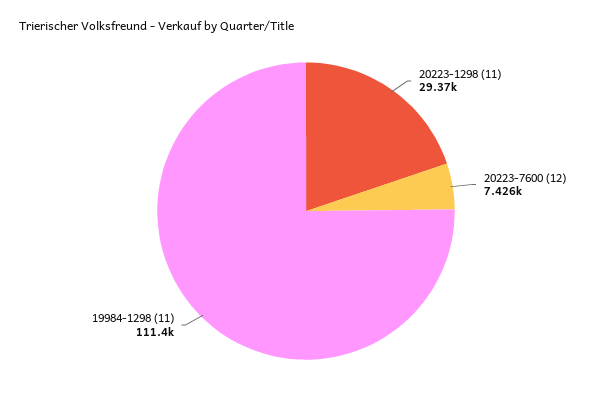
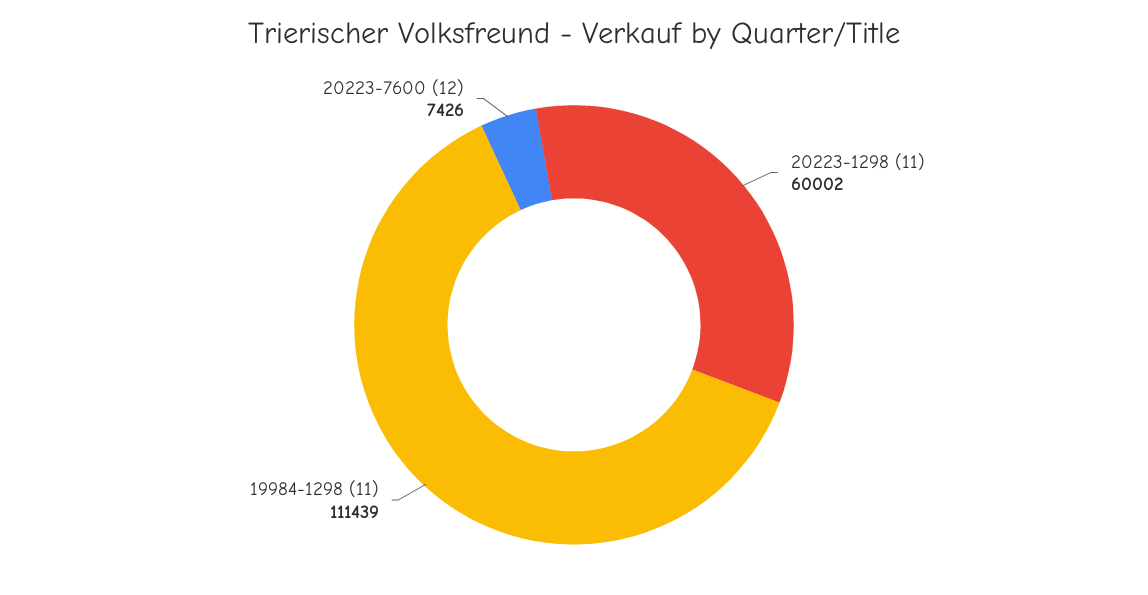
  {
-   "20223-1298 (11)": 29370,
+   "20223-1298 (11)": 60002,
    "20223-7600 (12)": 7426,
    "19984-1298 (11)": 111439
  }

